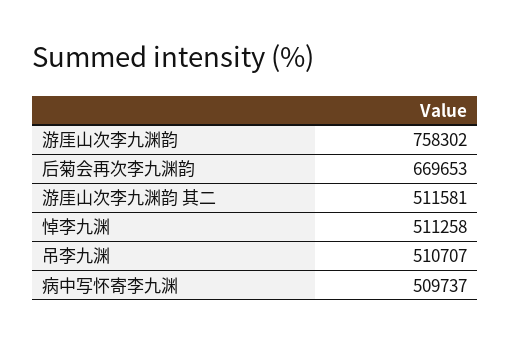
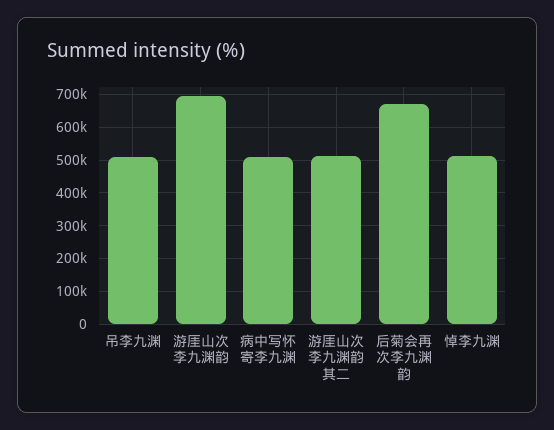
  {
-   "游厓山次李九渊韵": 758302,
+   "游厓山次李九渊韵": 700000,
    "后菊会再次李九渊韵": 669653,
    "游厓山次李九渊韵 其二": 511581,
    "悼李九渊": 511258,
    "吊李九渊": 510707,
    "病中写怀寄李九渊": 509737
  }

